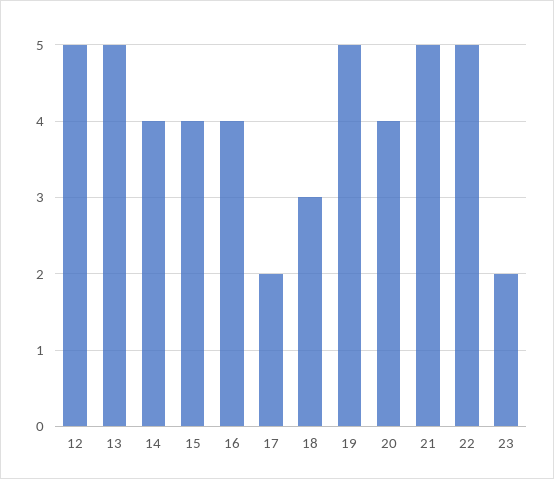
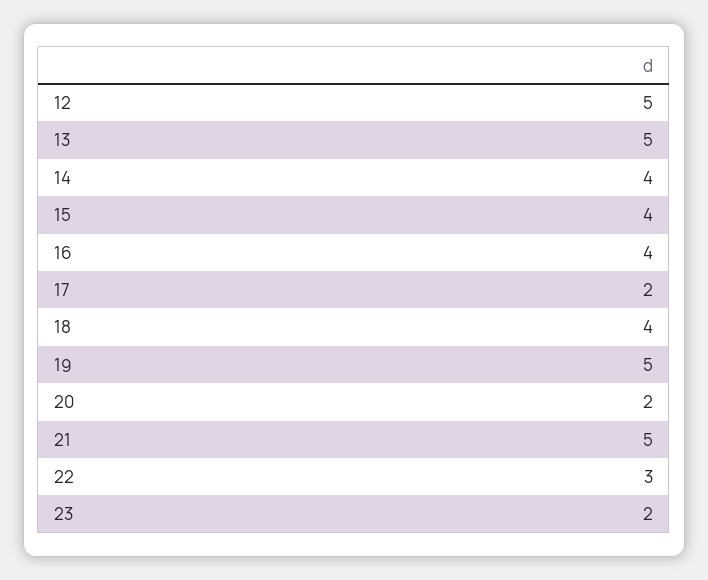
  {
    "12": 5,
    "13": 5,
    "14": 4,
    "15": 4,
    "16": 4,
    "17": 2,
-   "18": 3,
+   "18": 4,
    "19": 5,
-   "20": 4,
+   "20": 2,
    "21": 5,
-   "22": 5,
+   "22": 3,
    "23": 2
  }

